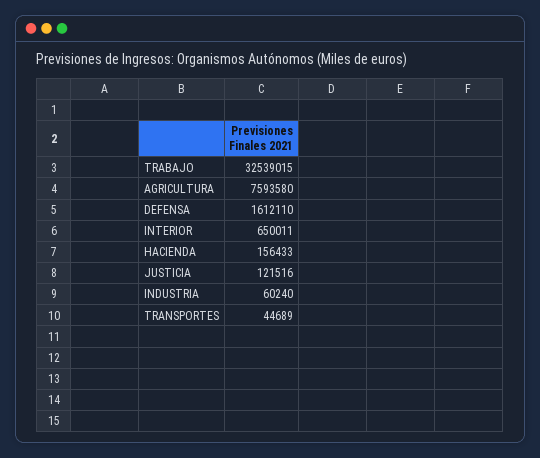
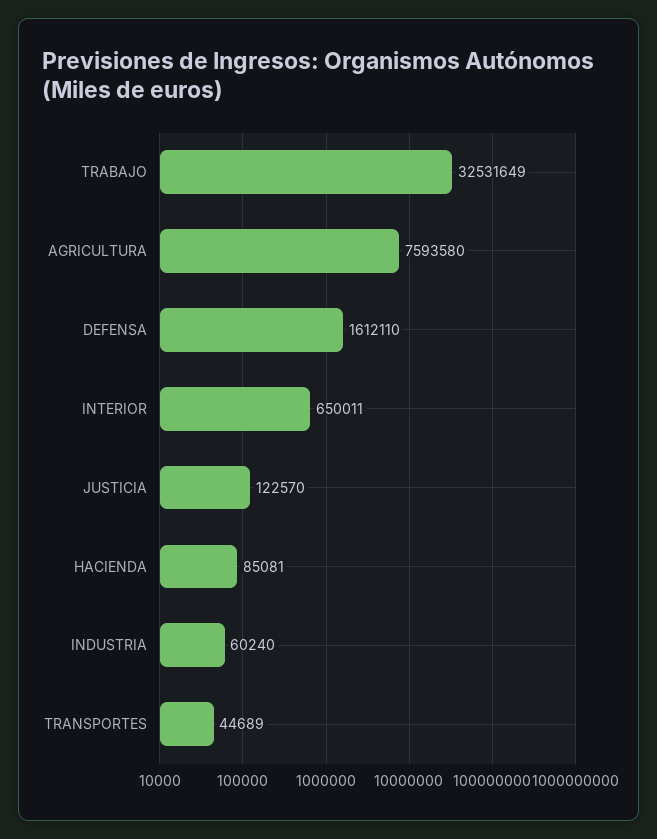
  {
-   "TRABAJO": 32539015,
+   "TRABAJO": 32531649,
    "AGRICULTURA": 7593580,
    "DEFENSA": 1612110,
    "INTERIOR": 650011,
-   "HACIENDA": 156433,
+   "HACIENDA": 85081,
-   "JUSTICIA": 121516,
+   "JUSTICIA": 122570,
    "INDUSTRIA": 60240,
    "TRANSPORTES": 44689
  }

